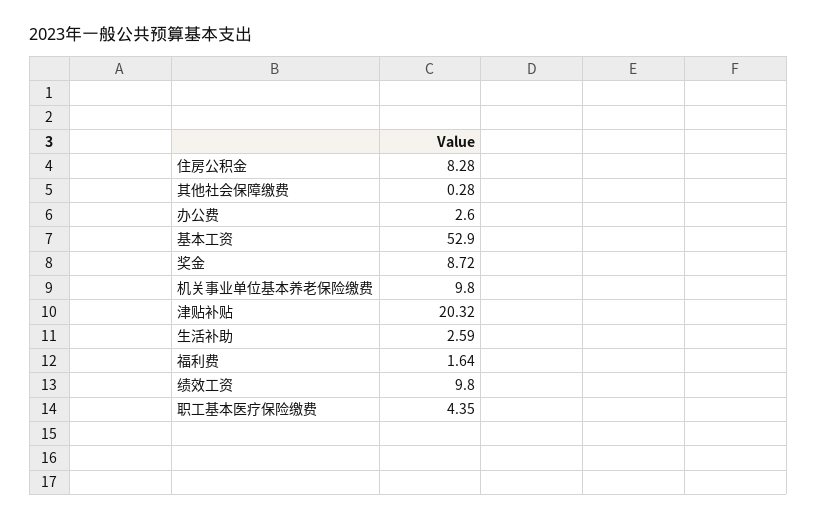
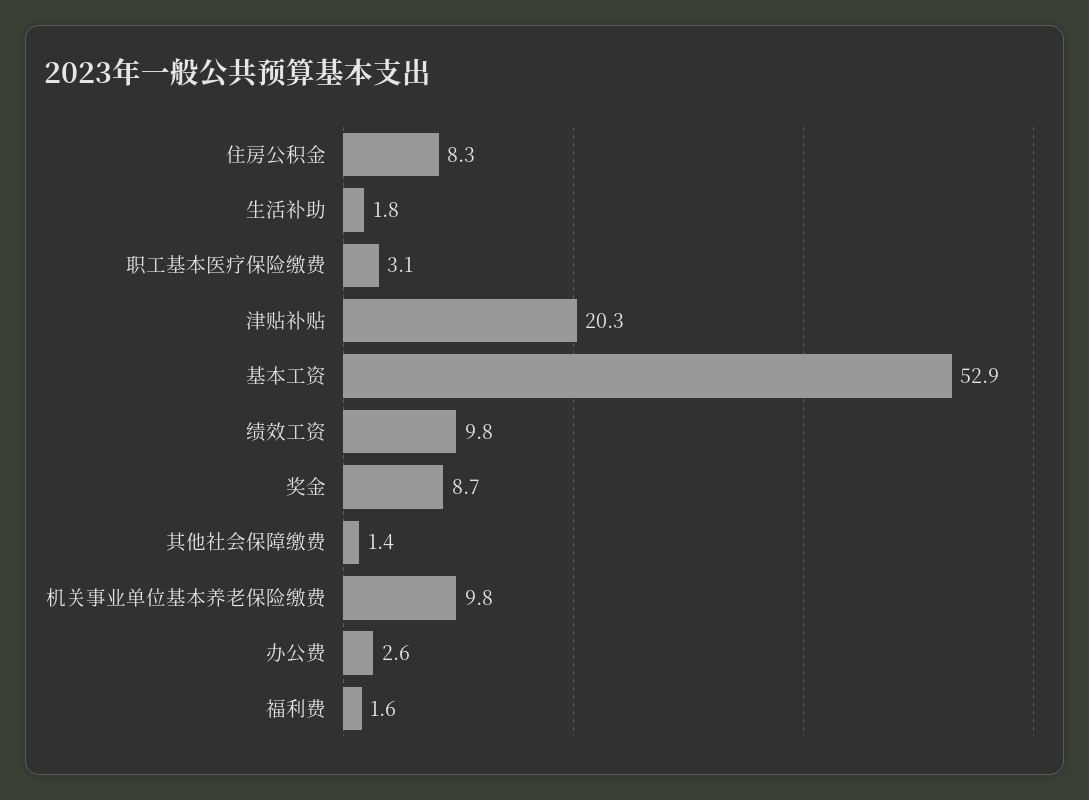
  {
    "住房公积金": 8.28,
-   "其他社会保障缴费": 0.28,
+   "其他社会保障缴费": 1.4,
    "办公费": 2.6,
    "基本工资": 52.9,
    "奖金": 8.72,
    "机关事业单位基本养老保险缴费": 9.8,
    "津贴补贴": 20.32,
-   "生活补助": 2.59,
+   "生活补助": 1.8,
    "福利费": 1.64,
    "绩效工资": 9.8,
-   "职工基本医疗保险缴费": 4.35
+   "职工基本医疗保险缴费": 3.1
  }

